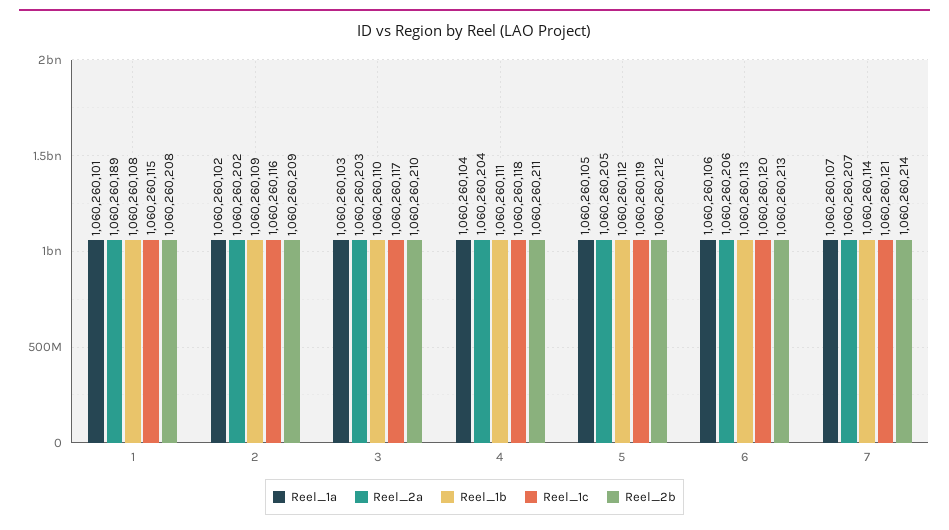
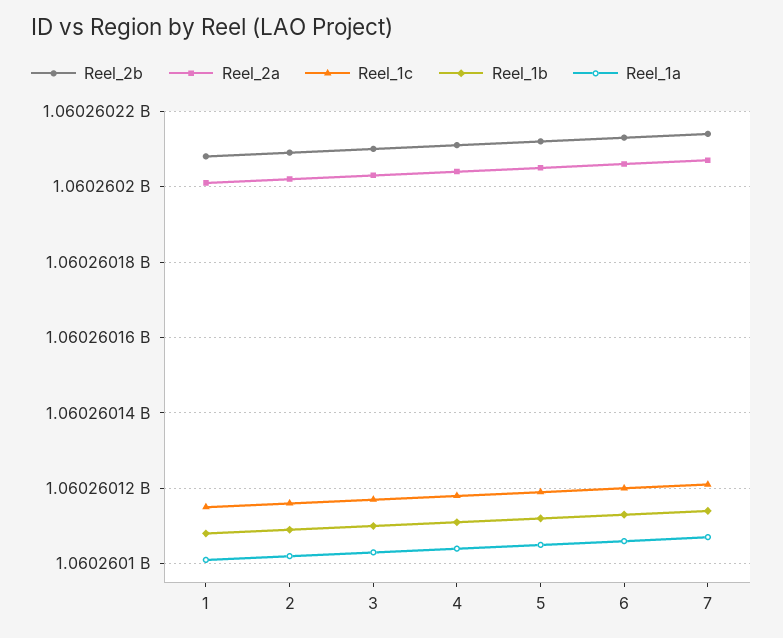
  {
    "Reel_1a": {
      "1": 1060260101,
      "2": 1060260102,
      "3": 1060260103,
      "4": 1060260104,
      "5": 1060260105,
      "6": 1060260106,
      "7": 1060260107
    },
    "Reel_2a": {
-     "1": 1060260189,
+     "1": 1060260200,
      "2": 1060260202,
      "3": 1060260203,
      "4": 1060260204,
      "5": 1060260205,
      "6": 1060260206,
      "7": 1060260207
    },
    "Reel_1b": {
      "1": 1060260108,
      "2": 1060260109,
      "3": 1060260110,
      "4": 1060260111,
      "5": 1060260112,
      "6": 1060260113,
      "7": 1060260114
    },
    "Reel_1c": {
      "1": 1060260115,
      "2": 1060260116,
      "3": 1060260117,
      "4": 1060260118,
      "5": 1060260119,
      "6": 1060260120,
      "7": 1060260121
    },
    "Reel_2b": {
      "1": 1060260208,
      "2": 1060260209,
      "3": 1060260210,
      "4": 1060260211,
      "5": 1060260212,
      "6": 1060260213,
      "7": 1060260214
    }
  }

